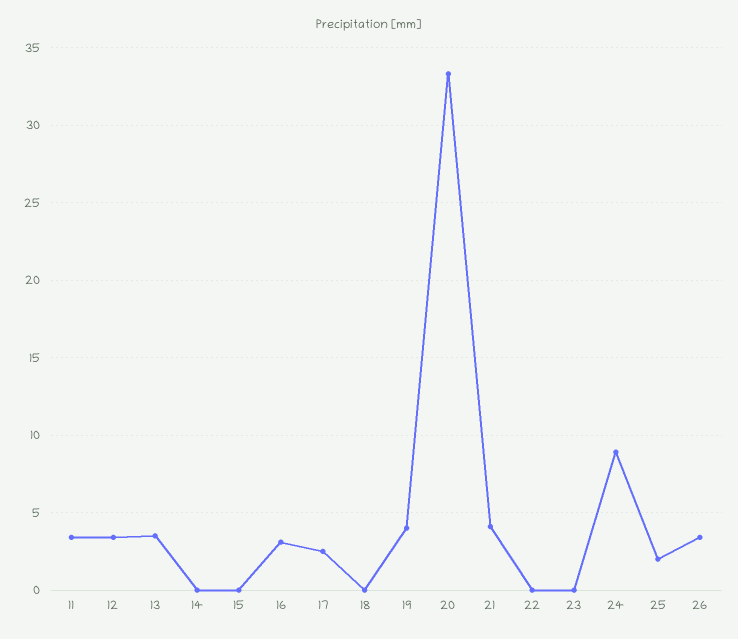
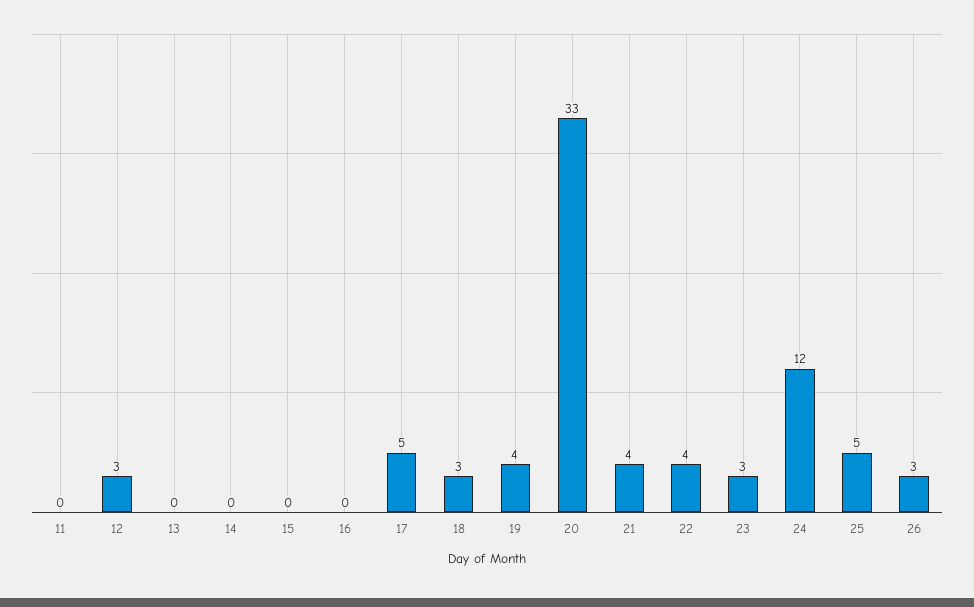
  {
-   "11": 3.5,
+   "11": 0,
    "12": 3,
-   "13": 3.5,
+   "13": 0,
    "14": 0,
    "15": 0,
-   "16": 3,
+   "16": 0,
-   "17": 2.5,
+   "17": 5,
-   "18": 0,
+   "18": 3,
    "19": 4,
    "20": 33,
    "21": 4,
-   "22": 0,
+   "22": 4,
-   "23": 0,
+   "23": 3,
-   "24": 9,
+   "24": 12,
-   "25": 2,
+   "25": 5,
    "26": 3
  }

